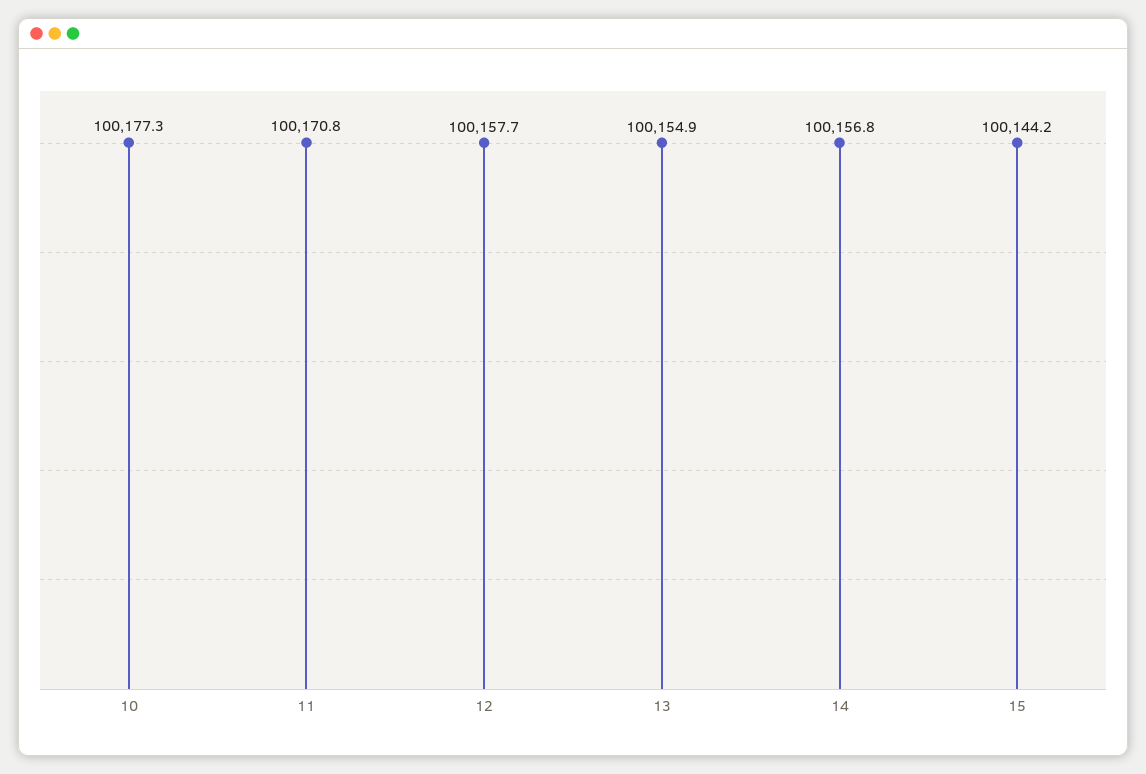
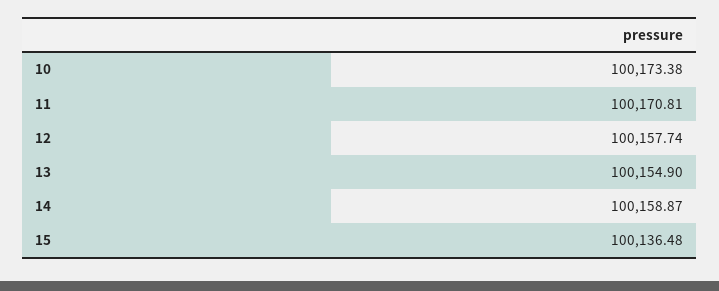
  {
-   "10": 100177.3,
+   "10": 100173.38,
    "11": 100170.81,
    "12": 100157.74,
    "13": 100154.9,
-   "14": 100156.8,
+   "14": 100158.87,
-   "15": 100144.2
+   "15": 100136.48
  }

